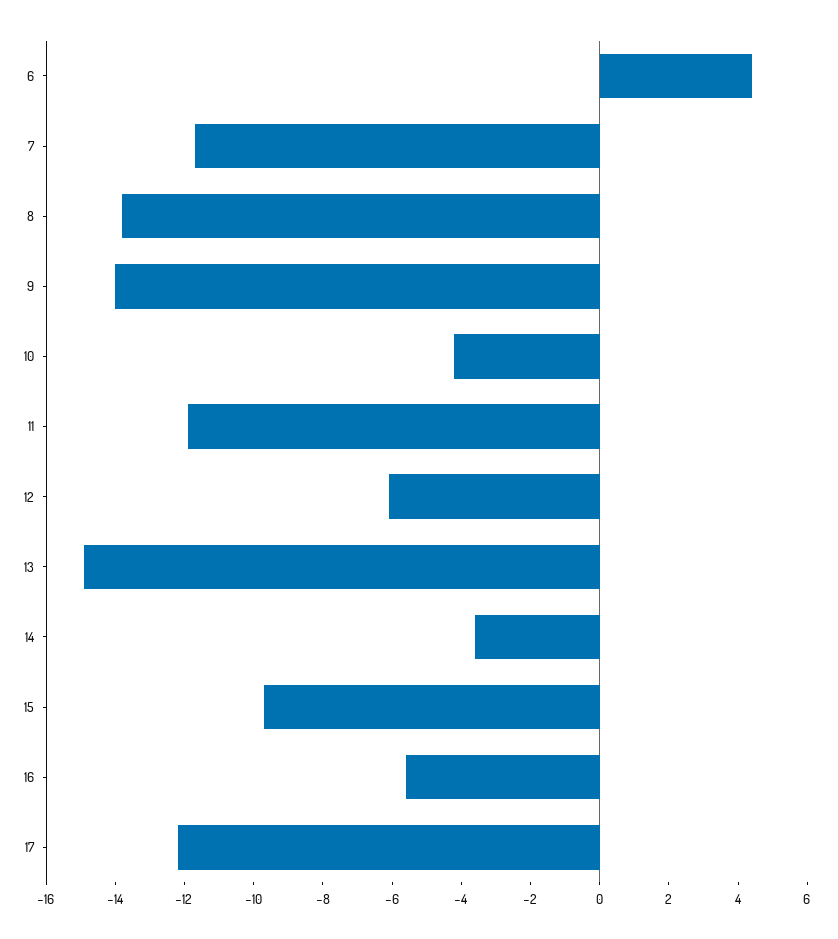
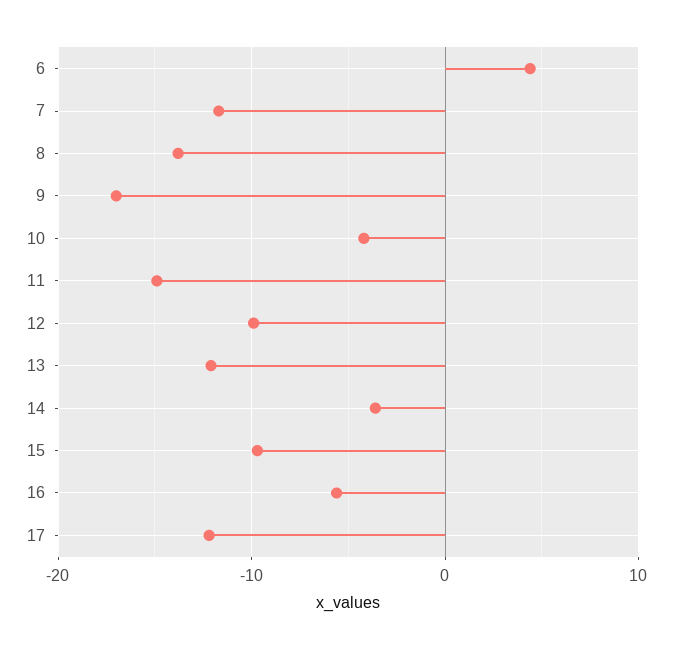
  {
    "6": 4.5,
    "7": -11.5,
    "8": -14,
-   "9": -14,
+   "9": -17,
    "10": -4,
-   "11": -12,
+   "11": -15,
-   "12": -6,
+   "12": -10,
-   "13": -15,
+   "13": -12,
    "14": -3.5,
    "15": -9.5,
    "16": -5.5,
    "17": -12
  }

